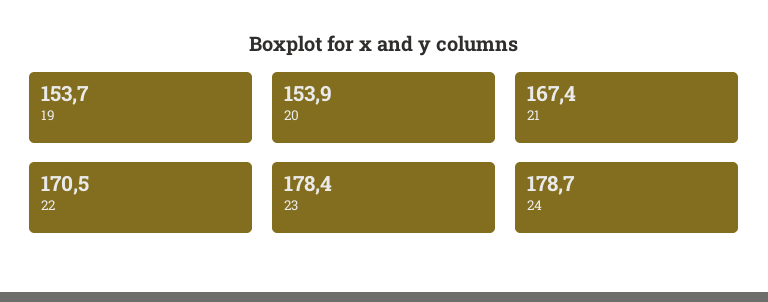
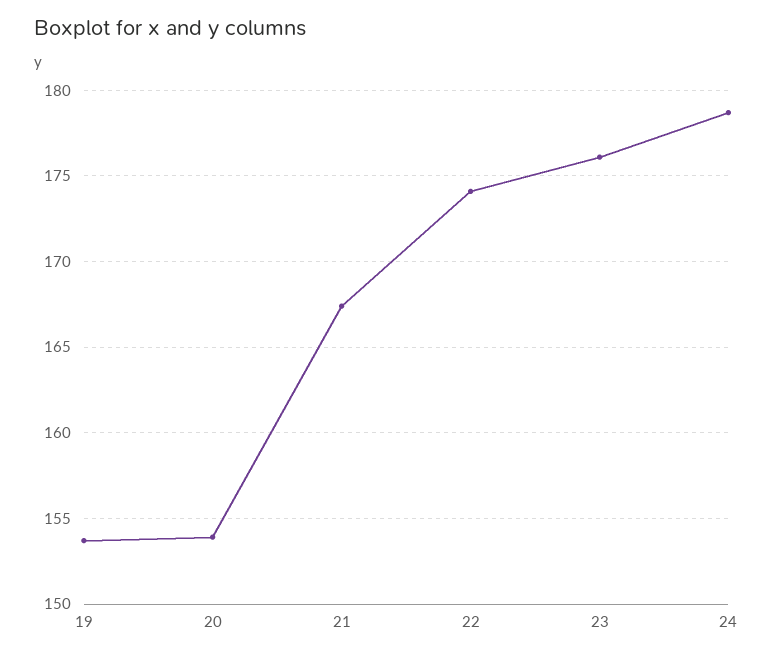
  {
    "19": 153.7,
    "20": 153.9,
    "21": 167.4,
-   "22": 170.5,
+   "22": 174,
-   "23": 178.4,
+   "23": 176,
    "24": 178.7
  }

